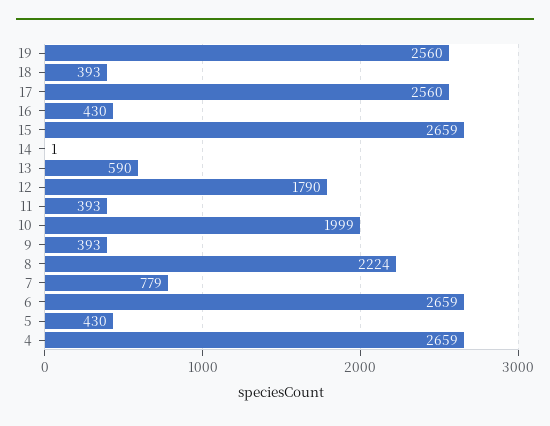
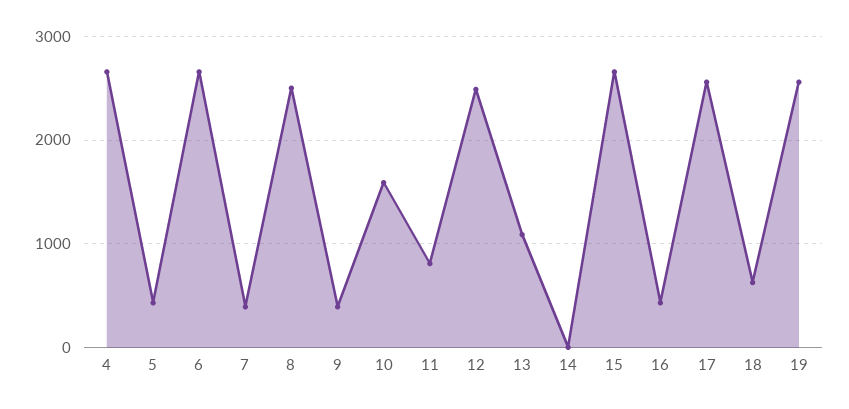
  {
    "19": 2560,
-   "18": 393,
+   "18": 600,
    "17": 2560,
    "16": 430,
    "15": 2659,
    "14": 1,
-   "13": 590,
+   "13": 1100,
-   "12": 1790,
+   "12": 2500,
-   "11": 393,
+   "11": 800,
-   "10": 1999,
+   "10": 1600,
    "9": 393,
-   "8": 2224,
+   "8": 2500,
-   "7": 779,
+   "7": 400,
    "6": 2659,
    "5": 430,
    "4": 2659
  }

